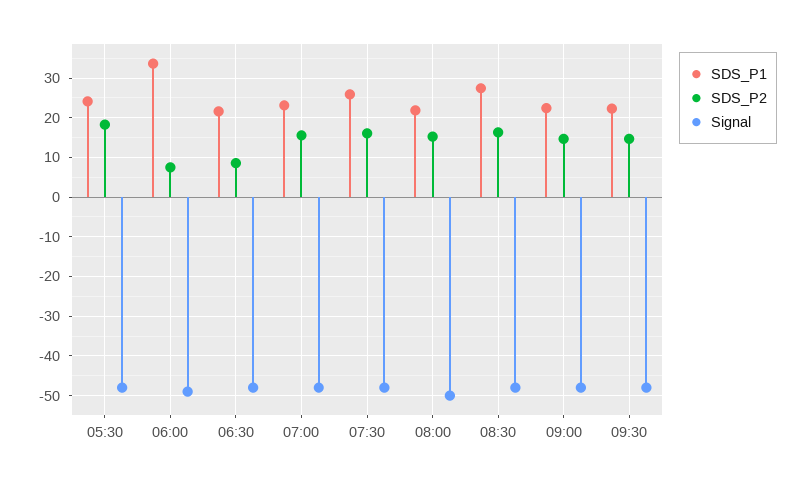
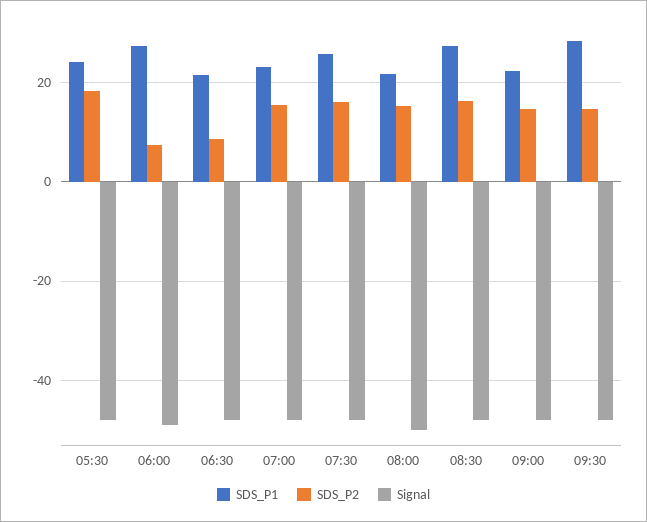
  {
    "SDS_P1": {
      "05:30": 24,
-     "06:00": 34,
+     "06:00": 28,
      "06:30": 22,
      "07:00": 24,
      "07:30": 26,
      "08:00": 22,
      "08:30": 28,
      "09:00": 22,
-     "09:30": 22
+     "09:30": 28
    },
    "SDS_P2": {
      "05:30": 18,
      "06:00": 8,
      "06:30": 8,
      "07:00": 16,
      "07:30": 16,
      "08:00": 16,
      "08:30": 16,
      "09:00": 14,
      "09:30": 14
    },
    "Signal": {
      "05:30": -48,
      "06:00": -50,
      "06:30": -48,
      "07:00": -48,
      "07:30": -48,
      "08:00": -50,
      "08:30": -48,
      "09:00": -48,
      "09:30": -48
    }
  }

